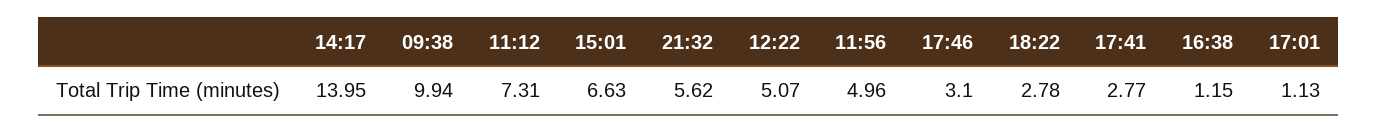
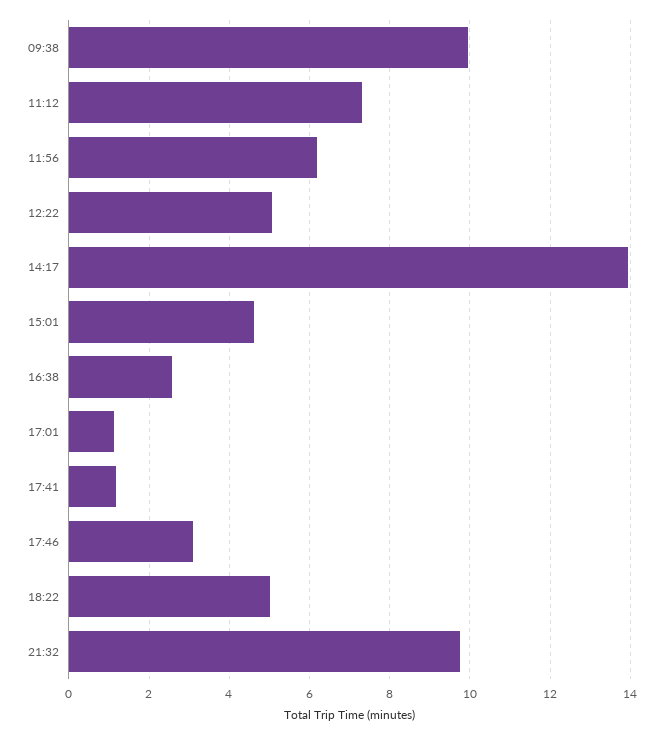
  {
    "14:17": 13.95,
    "09:38": 9.94,
    "11:12": 7.31,
-   "15:01": 6.63,
+   "15:01": 4.6,
-   "21:32": 5.62,
+   "21:32": 9.8,
    "12:22": 5.07,
-   "11:56": 4.96,
+   "11:56": 6.2,
    "17:46": 3.1,
-   "18:22": 2.78,
+   "18:22": 5,
-   "17:41": 2.77,
+   "17:41": 1.2,
-   "16:38": 1.15,
+   "16:38": 2.6,
    "17:01": 1.13
  }

